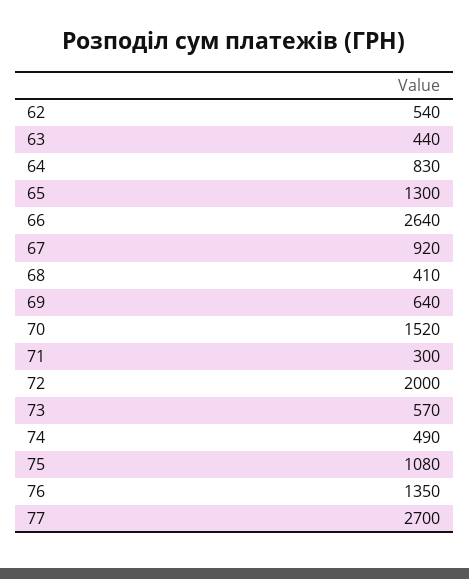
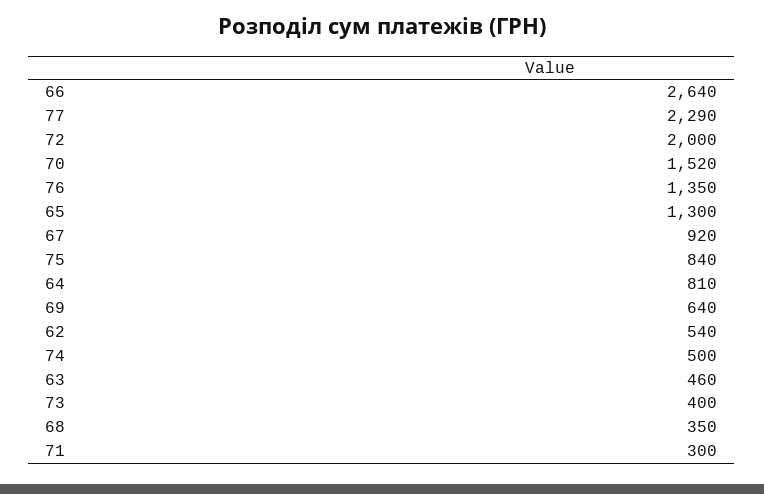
  {
    "62": 540,
-   "63": 440,
+   "63": 460,
-   "64": 830,
+   "64": 810,
    "65": 1300,
    "66": 2640,
    "67": 920,
-   "68": 410,
+   "68": 350,
    "69": 640,
    "70": 1520,
    "71": 300,
    "72": 2000,
-   "73": 570,
+   "73": 400,
-   "74": 490,
+   "74": 500,
-   "75": 1080,
+   "75": 840,
    "76": 1350,
-   "77": 2700
+   "77": 2290
  }

